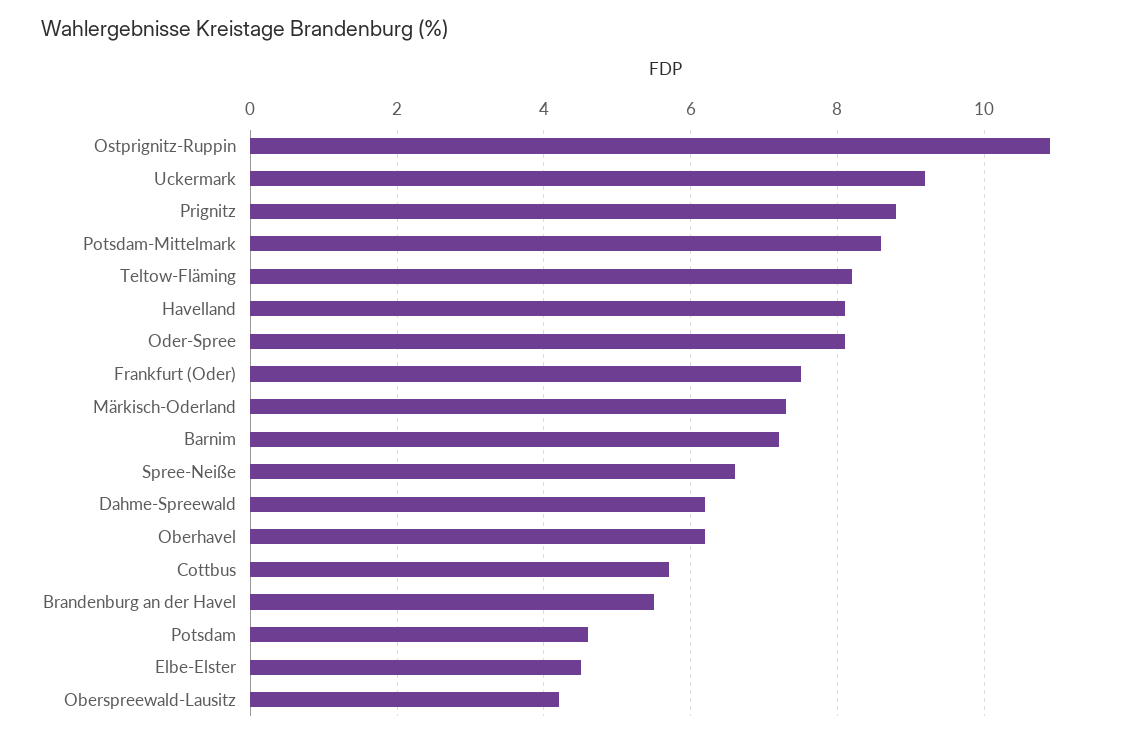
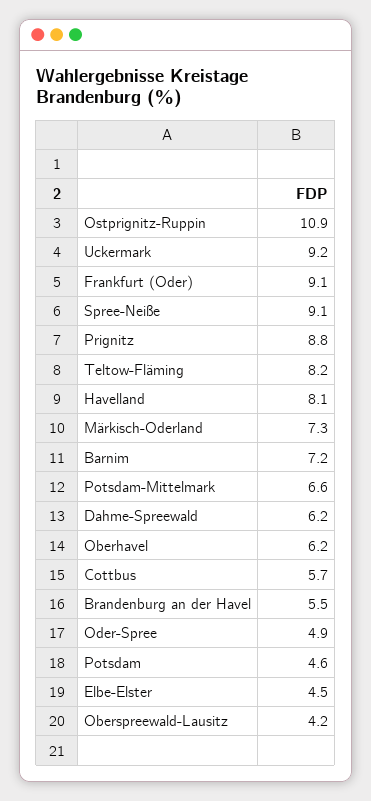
  {
    "Ostprignitz-Ruppin": 10.9,
    "Uckermark": 9.2,
    "Prignitz": 8.8,
-   "Potsdam-Mittelmark": 8.5,
+   "Potsdam-Mittelmark": 6.6,
    "Teltow-Fläming": 8.2,
    "Havelland": 8.1,
-   "Oder-Spree": 8,
+   "Oder-Spree": 4.9,
-   "Frankfurt (Oder)": 7.5,
+   "Frankfurt (Oder)": 9.1,
    "Märkisch-Oderland": 7.3,
    "Barnim": 7.2,
-   "Spree-Neiße": 6.5,
+   "Spree-Neiße": 9.1,
    "Dahme-Spreewald": 6.2,
    "Oberhavel": 6.2,
    "Cottbus": 5.7,
    "Brandenburg an der Havel": 5.5,
    "Potsdam": 4.6,
    "Elbe-Elster": 4.5,
    "Oberspreewald-Lausitz": 4.2
  }

